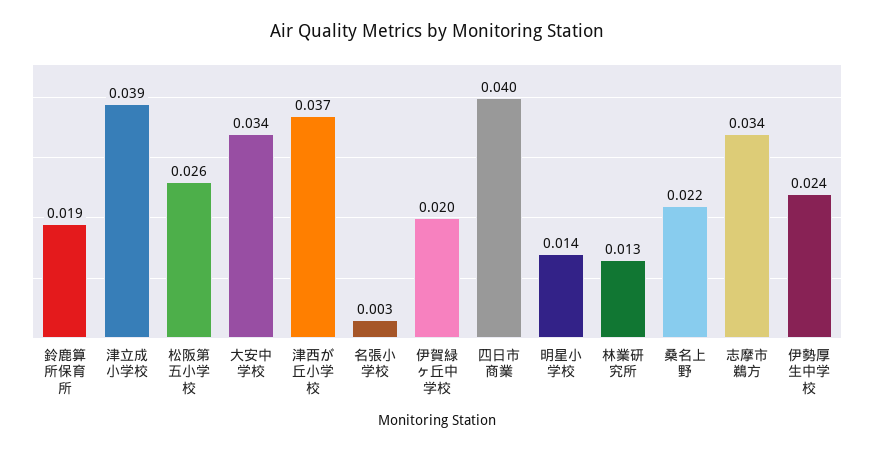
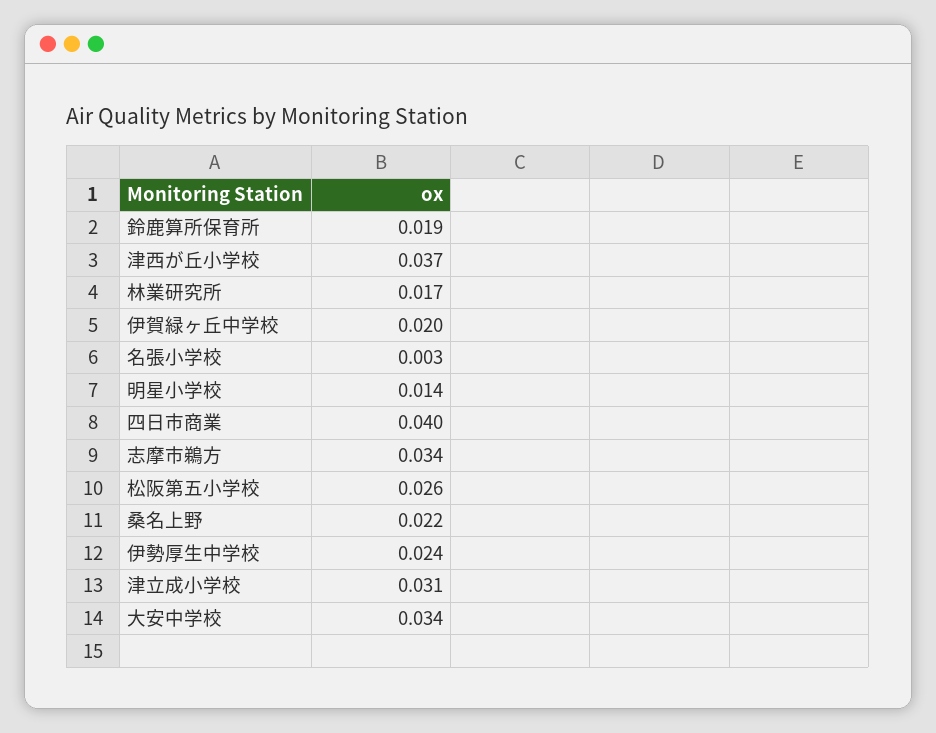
  {
    "鈴鹿算所保育所": 0.019,
-   "津立成小学校": 0.039,
+   "津立成小学校": 0.031,
    "松阪第五小学校": 0.026,
    "大安中学校": 0.034,
    "津西が丘小学校": 0.037,
    "名張小学校": 0.003,
    "伊賀緑ヶ丘中学校": 0.02,
    "四日市商業": 0.04,
    "明星小学校": 0.014,
-   "林業研究所": 0.013,
+   "林業研究所": 0.017,
    "桑名上野": 0.022,
    "志摩市鵜方": 0.034,
    "伊勢厚生中学校": 0.024
  }

